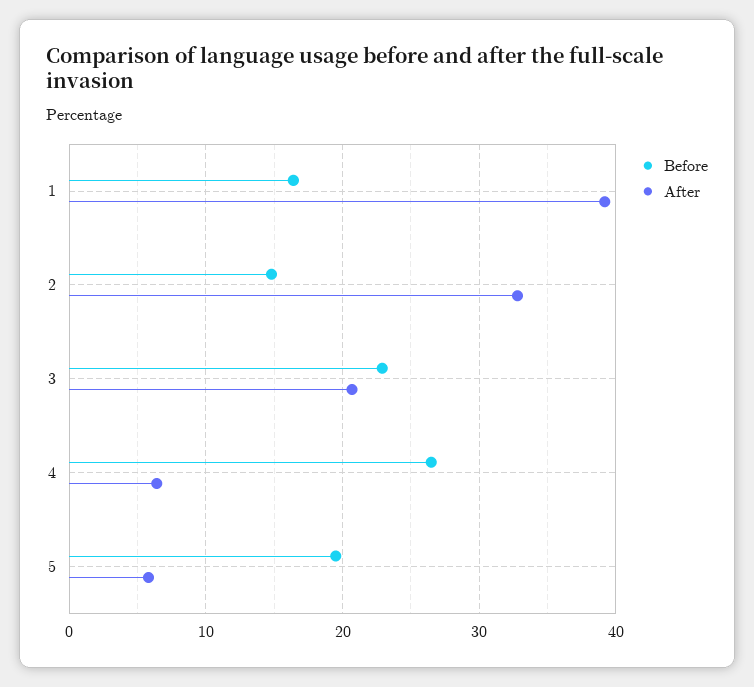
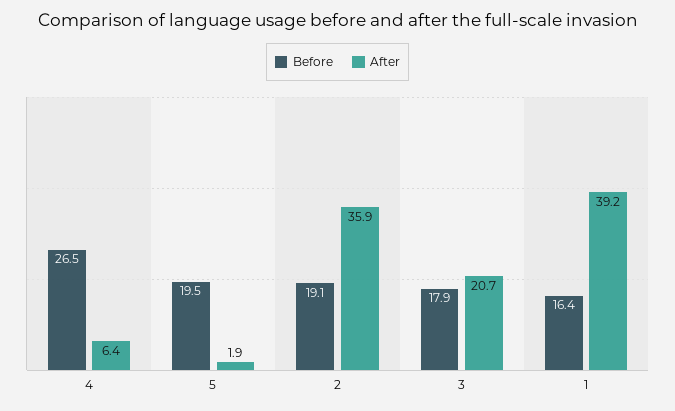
  {
    "Before": {
      "1": 16.4,
-     "2": 15,
+     "2": 19.1,
-     "3": 23,
+     "3": 17.9,
      "4": 26.5,
      "5": 19.5
    },
    "After": {
      "1": 39.2,
-     "2": 33,
+     "2": 35.9,
      "3": 20.7,
      "4": 6.4,
-     "5": 6
+     "5": 1.9
    }
  }

